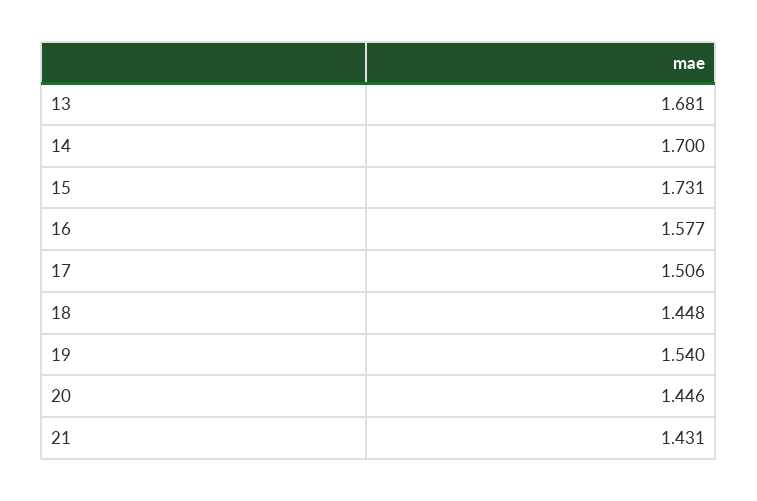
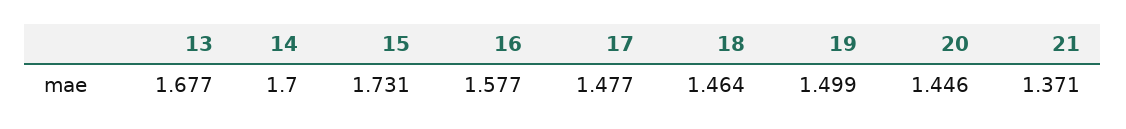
  {
-   "13": 1.681,
+   "13": 1.677,
    "14": 1.7,
    "15": 1.731,
    "16": 1.577,
-   "17": 1.506,
+   "17": 1.477,
-   "18": 1.448,
+   "18": 1.464,
-   "19": 1.54,
+   "19": 1.499,
    "20": 1.446,
-   "21": 1.431
+   "21": 1.371
  }

